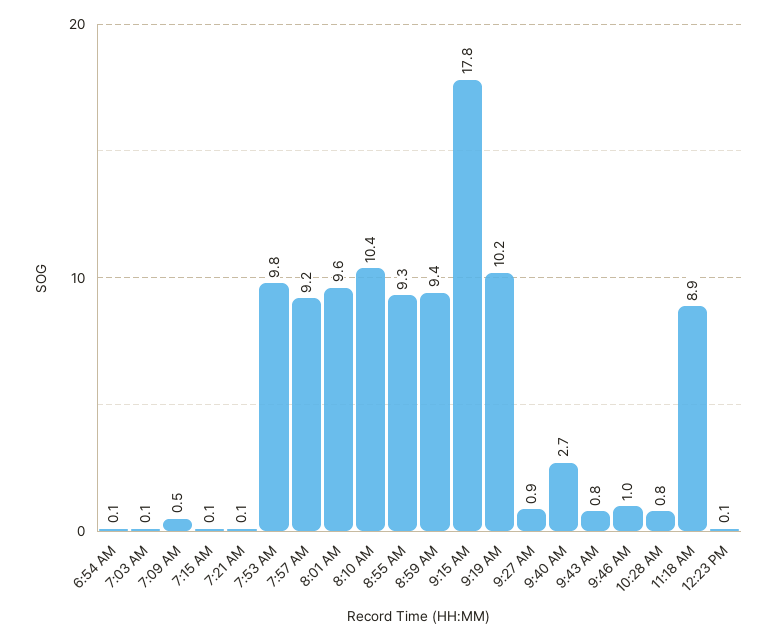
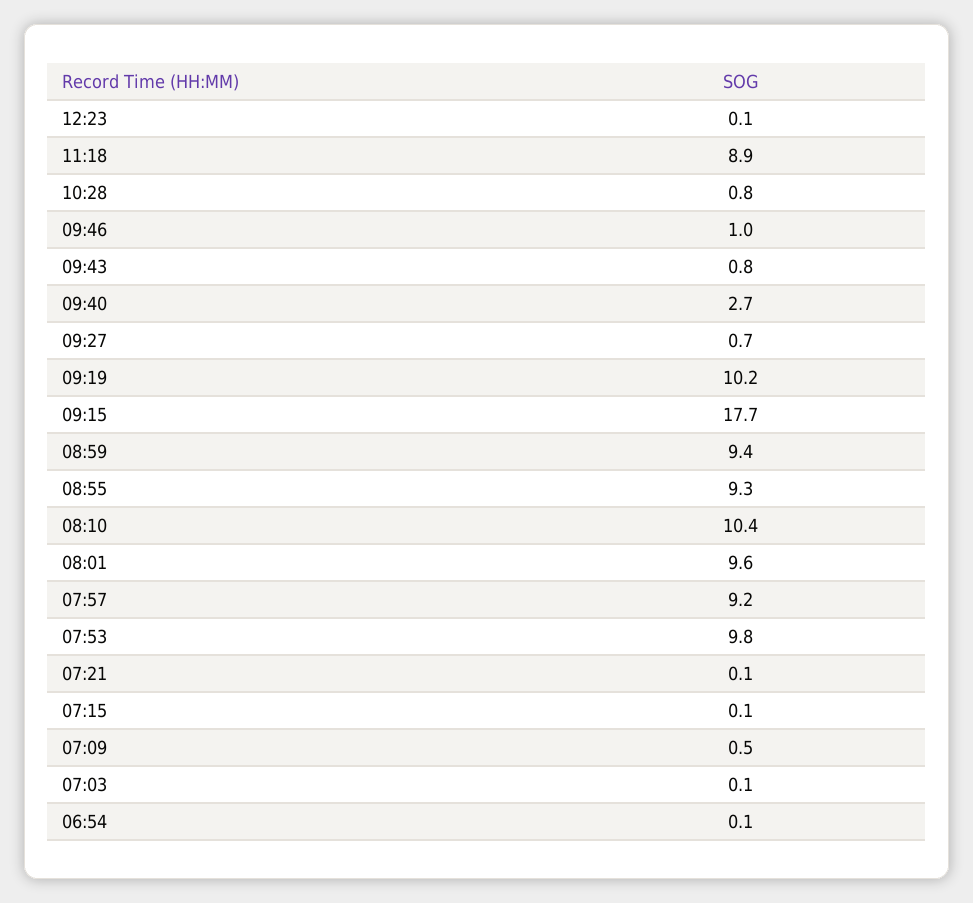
  {
    "6:54 AM": 0.1,
    "7:03 AM": 0.1,
    "7:09 AM": 0.5,
    "7:15 AM": 0.1,
    "7:21 AM": 0.1,
    "7:53 AM": 9.8,
    "7:57 AM": 9.2,
    "8:01 AM": 9.6,
    "8:10 AM": 10.4,
    "8:55 AM": 9.3,
    "8:59 AM": 9.4,
-   "9:15 AM": 17.8,
+   "9:15 AM": 17.7,
    "9:19 AM": 10.2,
-   "9:27 AM": 0.9,
+   "9:27 AM": 0.7,
    "9:40 AM": 2.7,
    "9:43 AM": 0.8,
    "9:46 AM": 1,
    "10:28 AM": 0.8,
    "11:18 AM": 8.9,
    "12:23 PM": 0.1
  }

